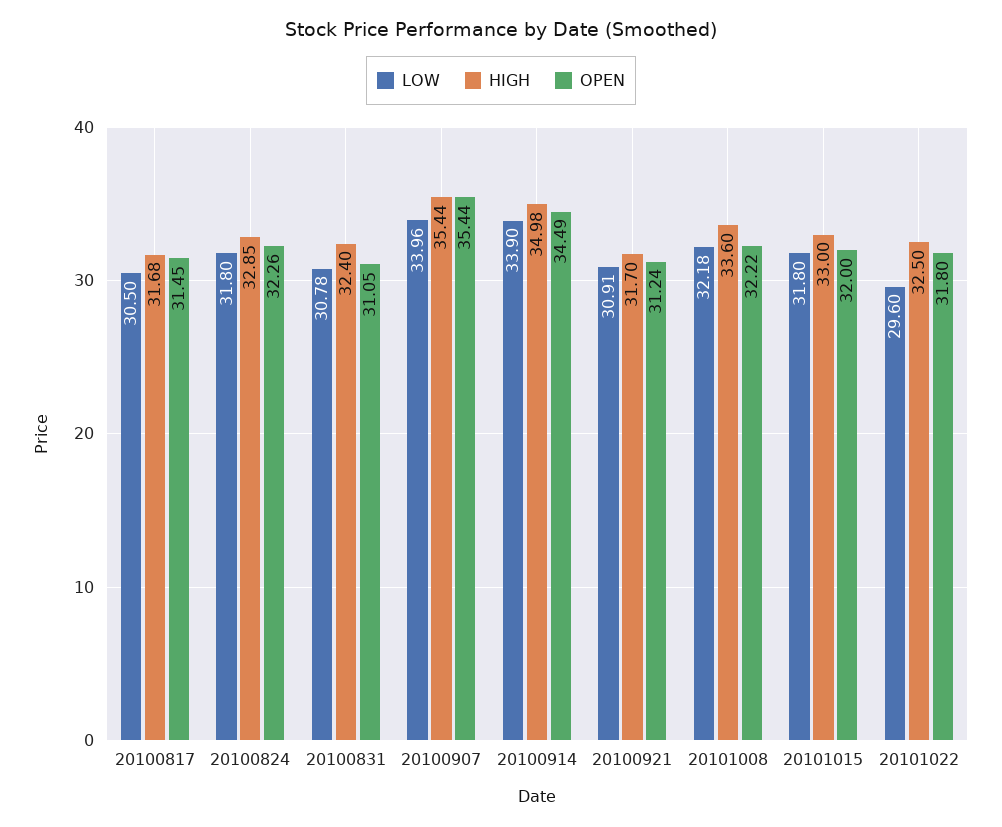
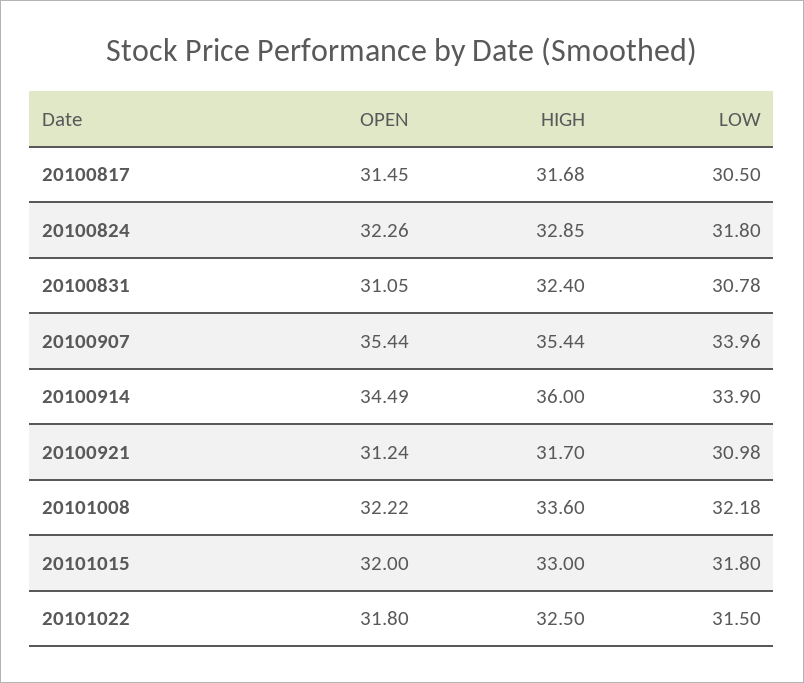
  {
    "LOW": {
      "20100817": 30.5,
      "20100824": 31.8,
      "20100831": 30.78,
      "20100907": 33.96,
      "20100914": 33.9,
-     "20100921": 30.91,
+     "20100921": 30.98,
      "20101008": 32.18,
      "20101015": 31.8,
-     "20101022": 29.6
+     "20101022": 31.5
    },
    "HIGH": {
      "20100817": 31.68,
      "20100824": 32.85,
      "20100831": 32.4,
      "20100907": 35.44,
-     "20100914": 34.98,
+     "20100914": 36,
      "20100921": 31.7,
      "20101008": 33.6,
      "20101015": 33,
      "20101022": 32.5
    },
    "OPEN": {
      "20100817": 31.45,
      "20100824": 32.26,
      "20100831": 31.05,
      "20100907": 35.44,
      "20100914": 34.49,
      "20100921": 31.24,
      "20101008": 32.22,
      "20101015": 32,
      "20101022": 31.8
    }
  }

